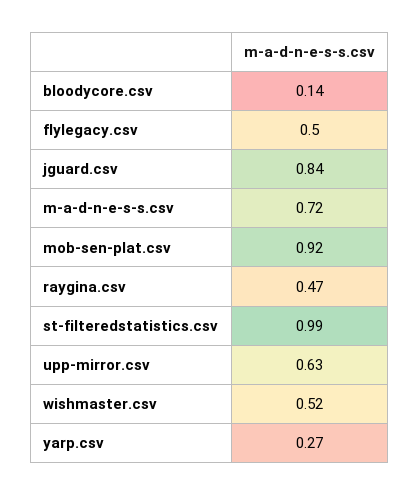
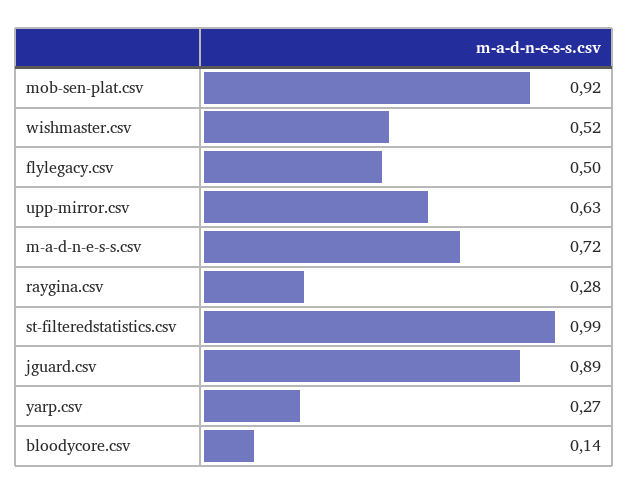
  {
    "bloodycore.csv": 0.14,
    "flylegacy.csv": 0.5,
-   "jguard.csv": 0.84,
+   "jguard.csv": 0.89,
    "m-a-d-n-e-s-s.csv": 0.72,
    "mob-sen-plat.csv": 0.92,
-   "raygina.csv": 0.47,
+   "raygina.csv": 0.28,
    "st-filteredstatistics.csv": 0.99,
    "upp-mirror.csv": 0.63,
    "wishmaster.csv": 0.52,
    "yarp.csv": 0.27
  }

